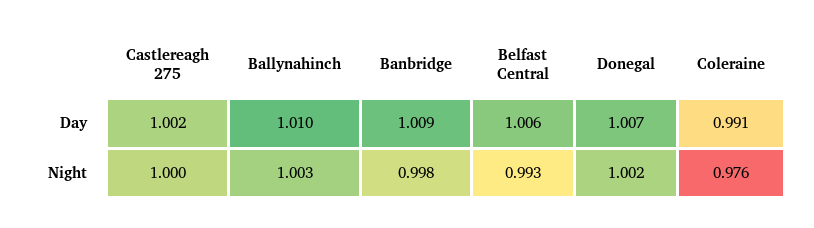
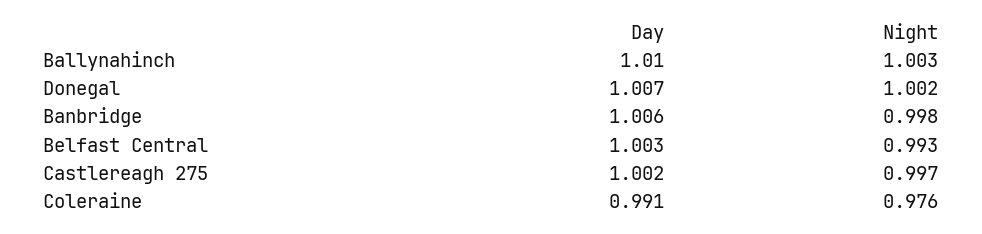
  {
    "Castlereagh 275": {
      "Day": 1.002,
-     "Night": 1
+     "Night": 0.997
    },
    "Ballynahinch": {
      "Day": 1.01,
      "Night": 1.003
    },
    "Banbridge": {
-     "Day": 1.009,
+     "Day": 1.006,
      "Night": 0.998
    },
    "Belfast Central": {
-     "Day": 1.006,
+     "Day": 1.003,
      "Night": 0.993
    },
    "Donegal": {
      "Day": 1.007,
      "Night": 1.002
    },
    "Coleraine": {
      "Day": 0.991,
      "Night": 0.976
    }
  }

